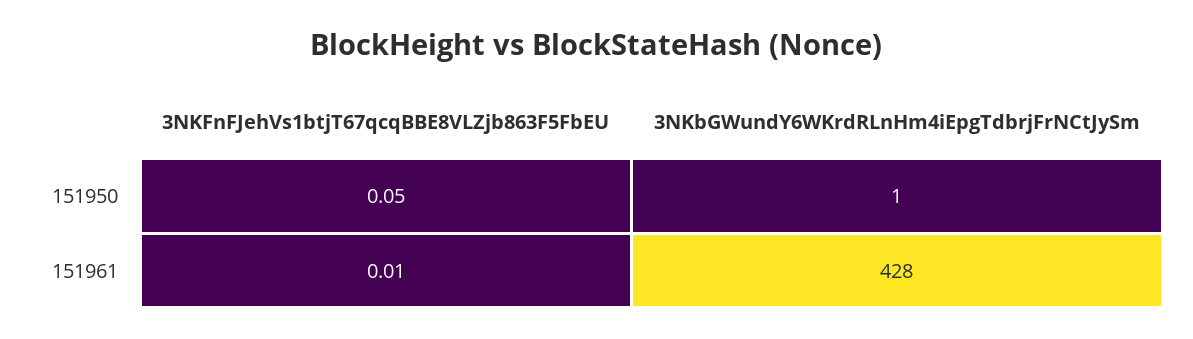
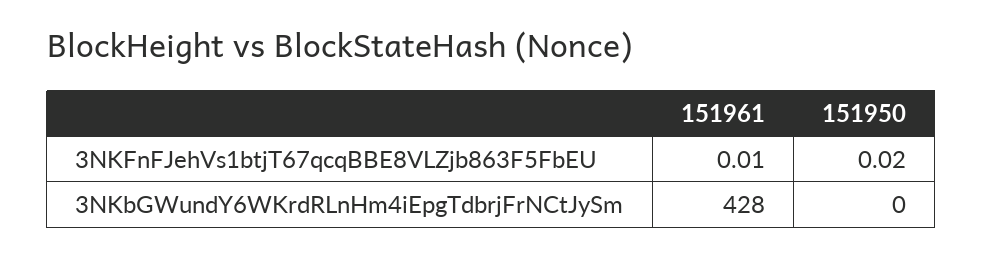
  {
    "3NKFnFJehVs1btjT67qcqBBE8VLZjb863F5FbEU": {
-     "151950": 0.05,
+     "151950": 0.02,
      "151961": 0.01
    },
    "3NKbGWundY6WKrdRLnHm4iEpgTdbrjFrNCtJySm": {
-     "151950": 1,
+     "151950": 0,
      "151961": 428
    }
  }

